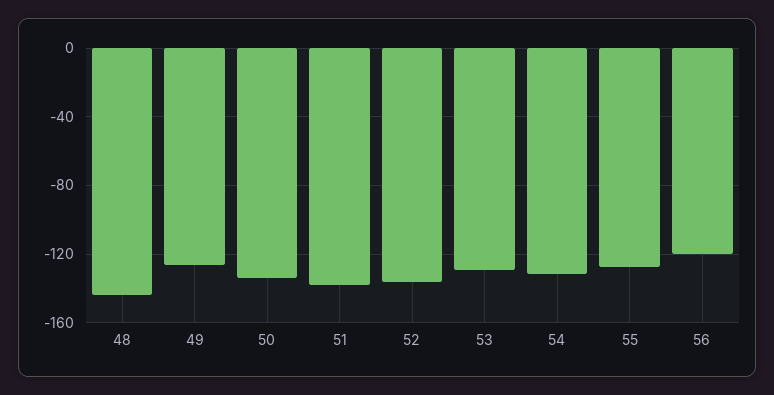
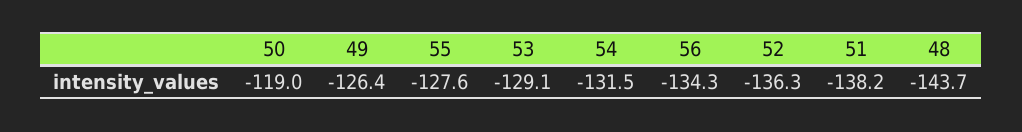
  {
    "48": -143.7,
    "49": -126.4,
-   "50": -135,
+   "50": -119,
    "51": -138.2,
    "52": -136.3,
    "53": -129.1,
    "54": -131.5,
    "55": -127.6,
-   "56": -120
+   "56": -134.3
  }

